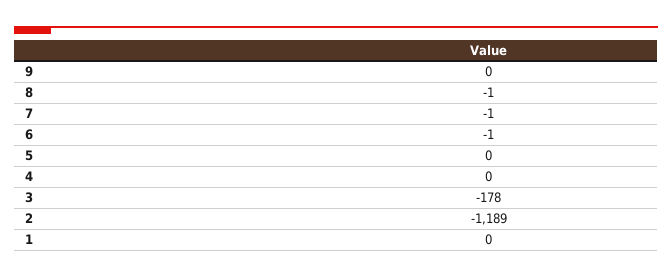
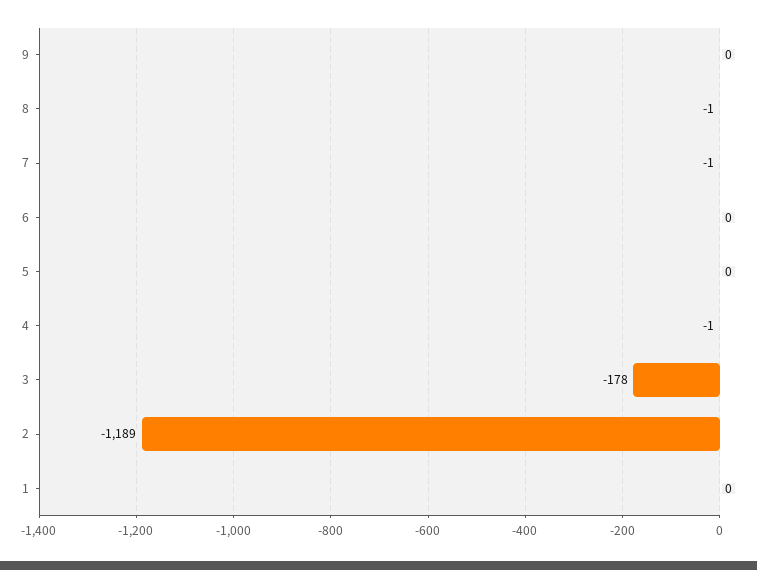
  {
    "9": 0,
    "8": -1,
    "7": -1,
-   "6": -1,
+   "6": 0,
    "5": 0,
-   "4": 0,
+   "4": -1,
    "3": -178,
    "2": -1189,
    "1": 0
  }

